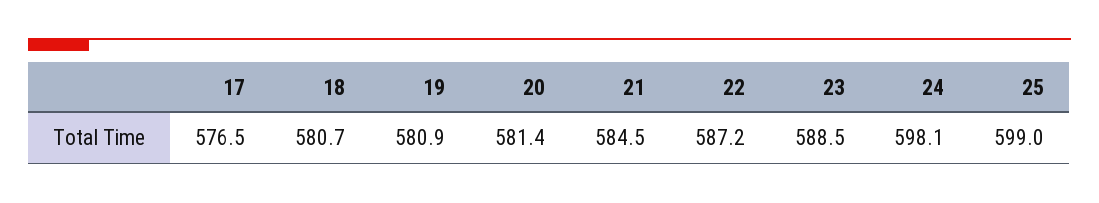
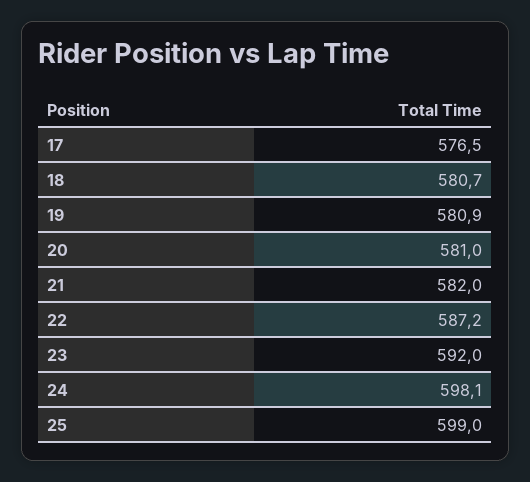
  {
    "17": 576.5,
    "18": 580.7,
    "19": 580.9,
-   "20": 581.4,
+   "20": 581,
-   "21": 584.5,
+   "21": 582,
    "22": 587.2,
-   "23": 588.5,
+   "23": 592,
    "24": 598.1,
    "25": 599
  }

